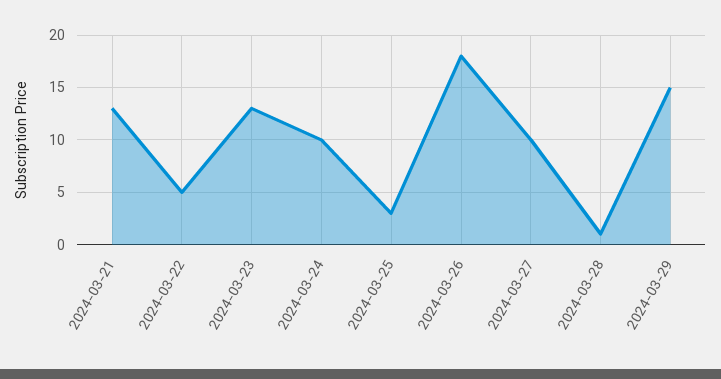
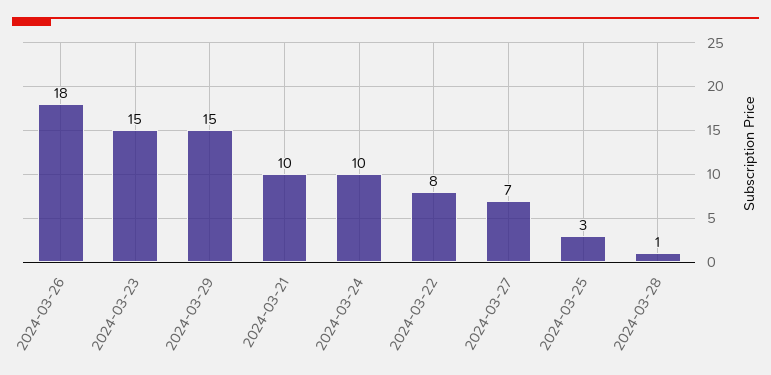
  {
-   "2024-03-21": 13,
+   "2024-03-21": 10,
-   "2024-03-22": 5,
+   "2024-03-22": 8,
-   "2024-03-23": 13,
+   "2024-03-23": 15,
    "2024-03-24": 10,
    "2024-03-25": 3,
    "2024-03-26": 18,
-   "2024-03-27": 10,
+   "2024-03-27": 7,
    "2024-03-28": 1,
    "2024-03-29": 15
  }

